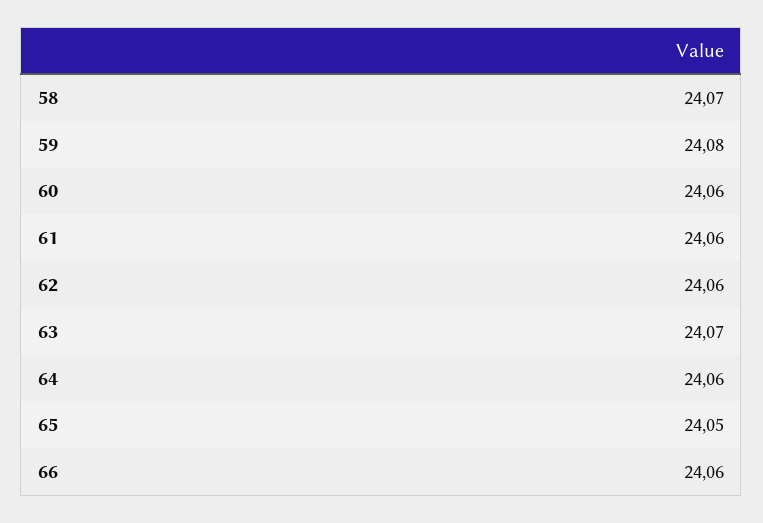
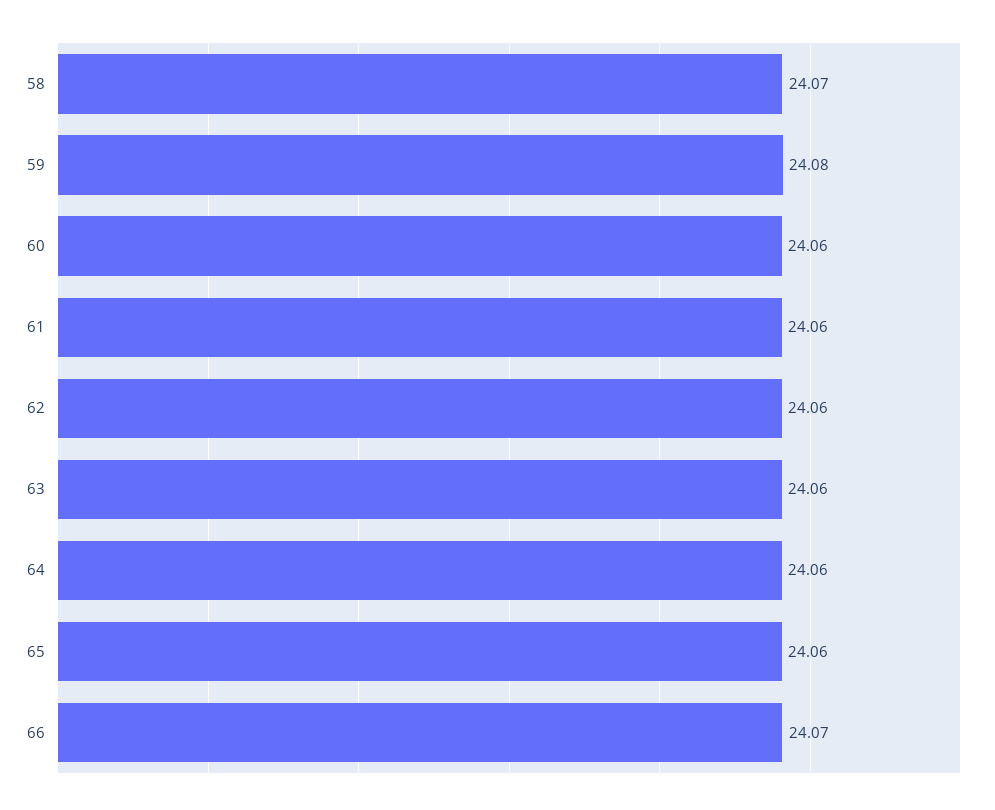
  {
    "58": 24.07,
    "59": 24.08,
    "60": 24.06,
    "61": 24.06,
    "62": 24.06,
-   "63": 24.07,
+   "63": 24.06,
    "64": 24.06,
-   "65": 24.05,
+   "65": 24.06,
-   "66": 24.06
+   "66": 24.07
  }

